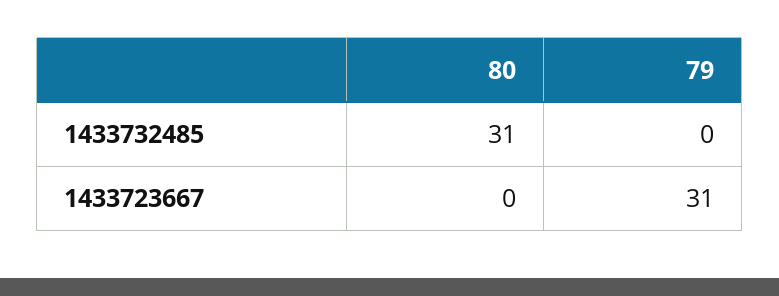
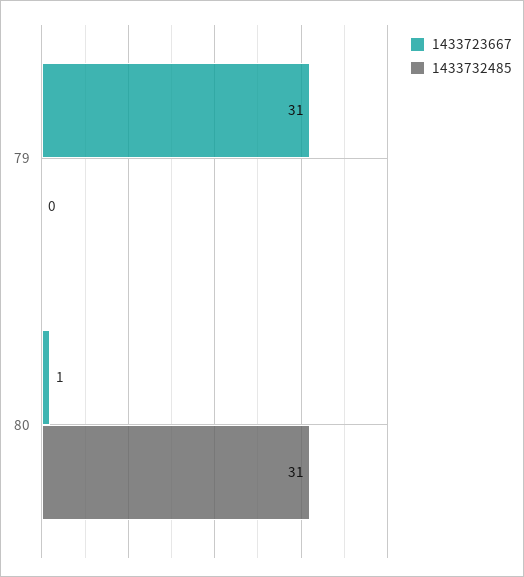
  {
    "1433732485": {
      "80": 31,
      "79": 0
    },
    "1433723667": {
-     "80": 0,
+     "80": 1,
      "79": 31
    }
  }

